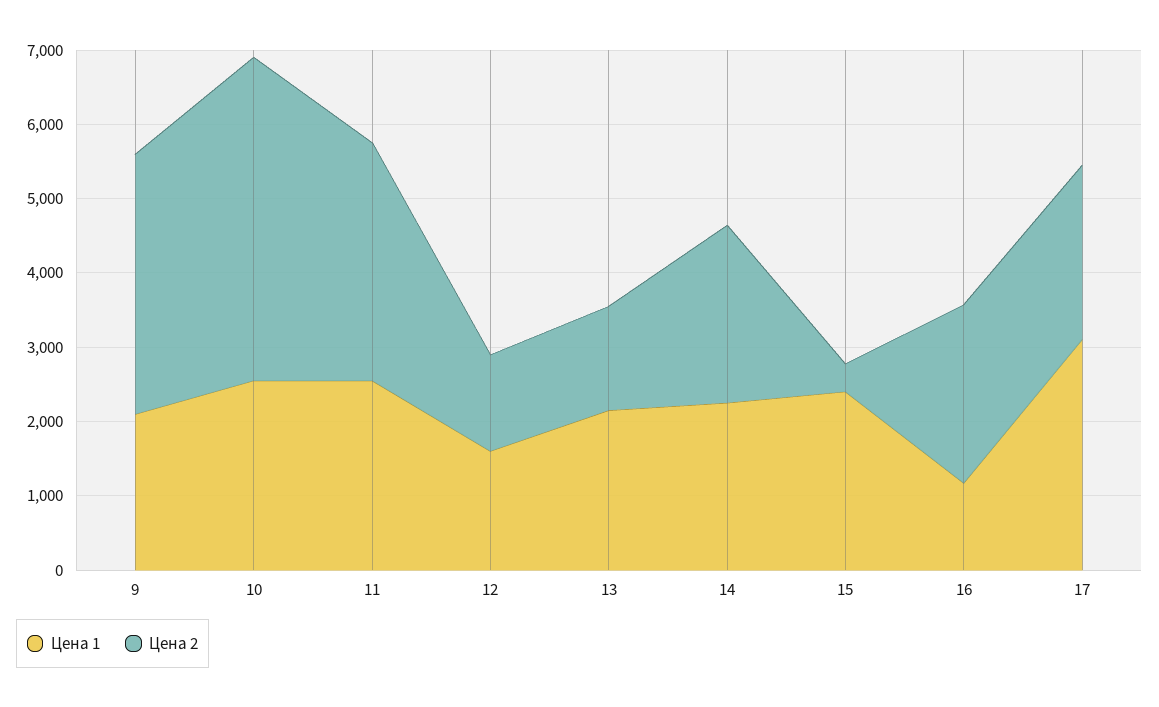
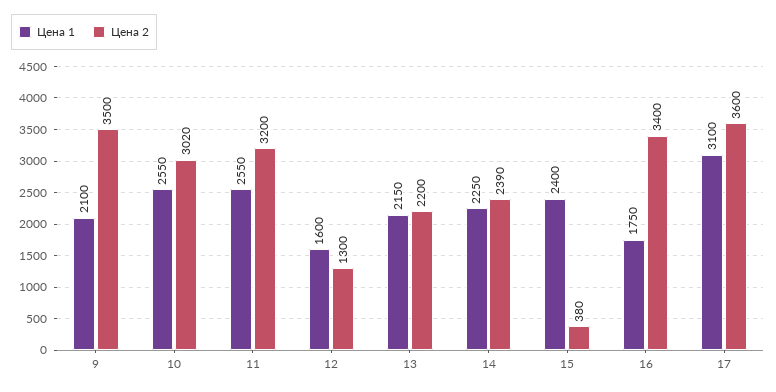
  {
    "Цена 1": {
      "9": 2100,
      "10": 2550,
      "11": 2550,
      "12": 1600,
      "13": 2150,
      "14": 2250,
      "15": 2400,
-     "16": 1200,
+     "16": 1750,
      "17": 3100
    },
    "Цена 2": {
      "9": 3500,
-     "10": 4400,
+     "10": 3020,
      "11": 3200,
      "12": 1300,
-     "13": 1400,
+     "13": 2200,
      "14": 2390,
      "15": 380,
-     "16": 2400,
+     "16": 3400,
-     "17": 2400
+     "17": 3600
    }
  }

